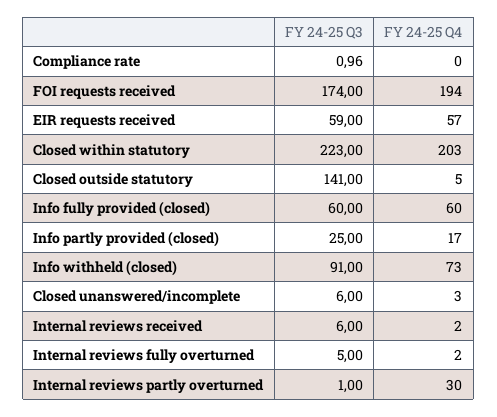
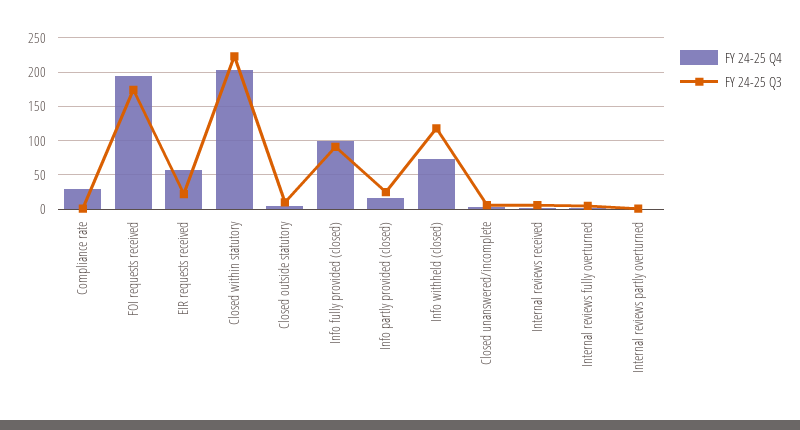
  {
    "FY 24-25 Q3": {
      "Compliance rate": 0.96,
      "FOI requests received": 174,
-     "EIR requests received": 59,
+     "EIR requests received": 20,
      "Closed within statutory": 223,
-     "Closed outside statutory": 141,
+     "Closed outside statutory": 10,
-     "Info fully provided (closed)": 60,
+     "Info fully provided (closed)": 90,
      "Info partly provided (closed)": 25,
-     "Info withheld (closed)": 91,
+     "Info withheld (closed)": 120,
      "Closed unanswered/incomplete": 6,
      "Internal reviews received": 6,
      "Internal reviews fully overturned": 5,
      "Internal reviews partly overturned": 1
    },
    "FY 24-25 Q4": {
-     "Compliance rate": 0,
+     "Compliance rate": 30,
      "FOI requests received": 194,
      "EIR requests received": 57,
      "Closed within statutory": 203,
      "Closed outside statutory": 5,
-     "Info fully provided (closed)": 60,
+     "Info fully provided (closed)": 100,
      "Info partly provided (closed)": 17,
      "Info withheld (closed)": 73,
      "Closed unanswered/incomplete": 3,
      "Internal reviews received": 2,
      "Internal reviews fully overturned": 2,
-     "Internal reviews partly overturned": 30
+     "Internal reviews partly overturned": 0
    }
  }

